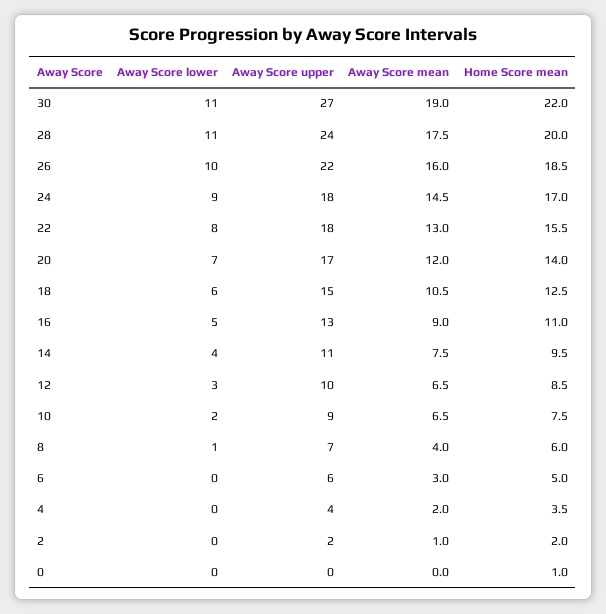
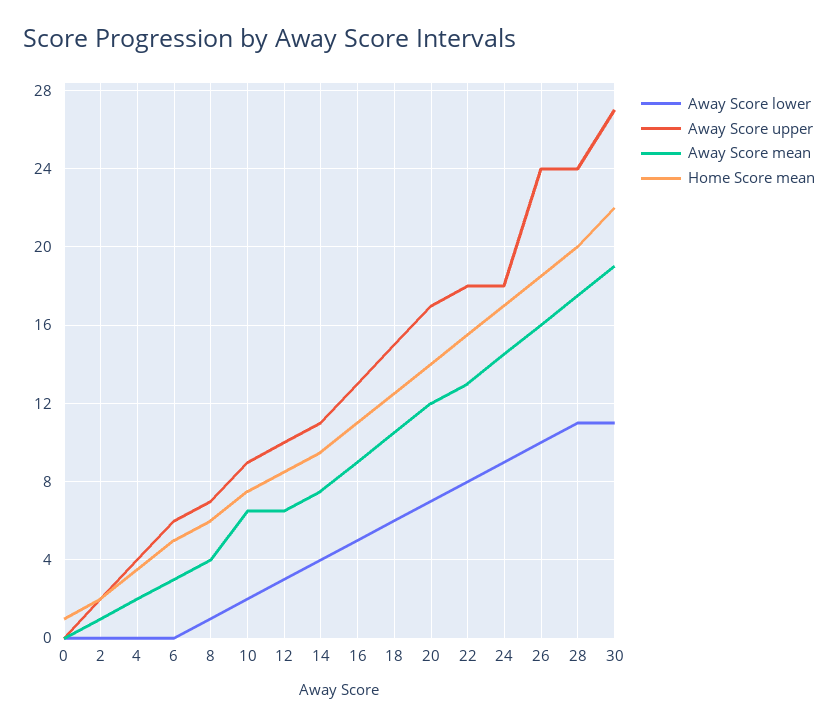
  {
    "Away Score lower": {
      "30": 11,
      "28": 11,
      "26": 10,
      "24": 9,
      "22": 8,
      "20": 7,
      "18": 6,
      "16": 5,
      "14": 4,
      "12": 3,
      "10": 2,
      "8": 1,
      "6": 0,
      "4": 0,
      "2": 0,
      "0": 0
    },
    "Away Score upper": {
      "30": 27,
      "28": 24,
-     "26": 22,
+     "26": 24,
      "24": 18,
      "22": 18,
      "20": 17,
      "18": 15,
      "16": 13,
      "14": 11,
      "12": 10,
      "10": 9,
      "8": 7,
      "6": 6,
      "4": 4,
      "2": 2,
      "0": 0
    },
    "Away Score mean": {
      "30": 19,
      "28": 17.5,
      "26": 16,
      "24": 14.5,
      "22": 13,
      "20": 12,
      "18": 10.5,
      "16": 9,
      "14": 7.5,
      "12": 6.5,
      "10": 6.5,
      "8": 4,
      "6": 3,
      "4": 2,
      "2": 1,
      "0": 0
    },
    "Home Score mean": {
      "30": 22,
      "28": 20,
      "26": 18.5,
      "24": 17,
      "22": 15.5,
      "20": 14,
      "18": 12.5,
      "16": 11,
      "14": 9.5,
      "12": 8.5,
      "10": 7.5,
      "8": 6,
      "6": 5,
      "4": 3.5,
      "2": 2,
      "0": 1
    }
  }

